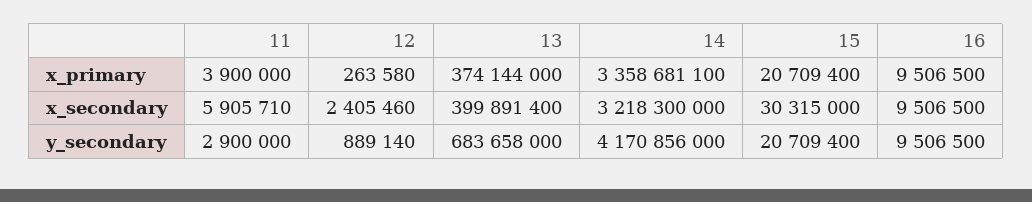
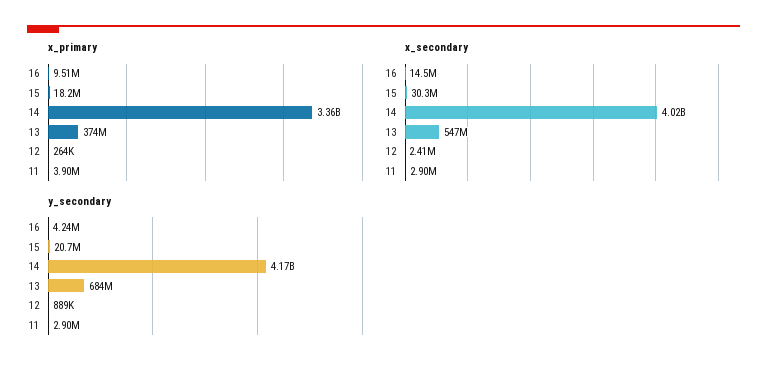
  {
    "x_primary": {
      "11": 3900000,
      "12": 263580,
      "13": 374144000,
      "14": 3358681100,
-     "15": 20709400,
+     "15": 18200000,
      "16": 9506500
    },
    "x_secondary": {
-     "11": 5905710,
+     "11": 2900000,
      "12": 2405460,
-     "13": 399891400,
+     "13": 547000000,
-     "14": 3218300000,
+     "14": 4020000000,
      "15": 30315000,
-     "16": 9506500
+     "16": 14500000
    },
    "y_secondary": {
      "11": 2900000,
      "12": 889140,
      "13": 683658000,
      "14": 4170856000,
      "15": 20709400,
-     "16": 9506500
+     "16": 4240000
    }
  }

